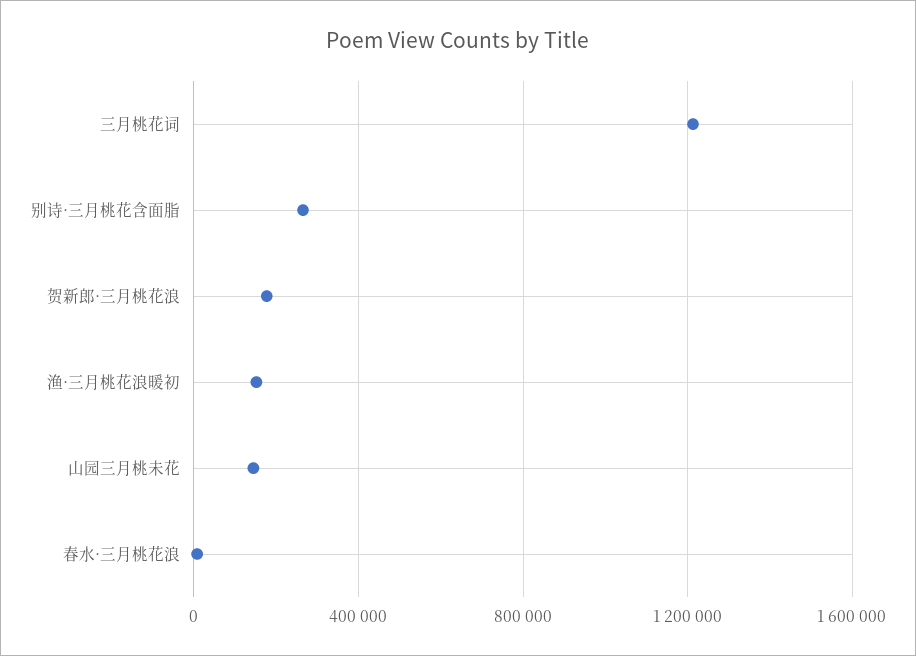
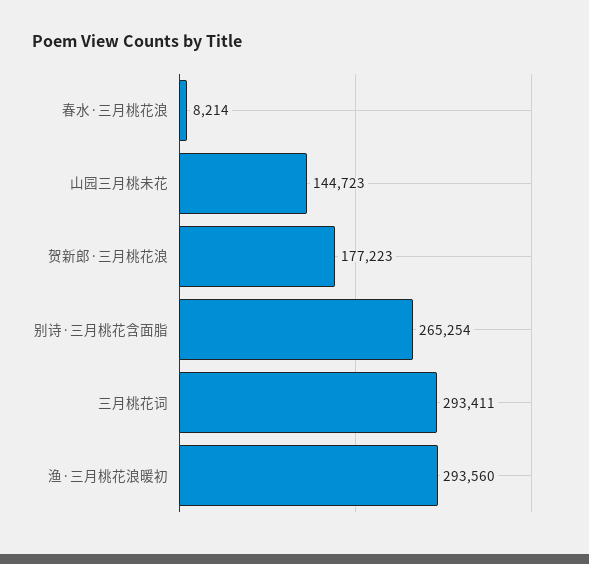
  {
-   "三月桃花词": 1200000,
+   "三月桃花词": 293411,
    "别诗·三月桃花含面脂": 265254,
    "贺新郎·三月桃花浪": 177223,
-   "渔·三月桃花浪暖初": 150000,
+   "渔·三月桃花浪暖初": 293560,
    "山园三月桃未花": 144723,
    "春水·三月桃花浪": 8214
  }

